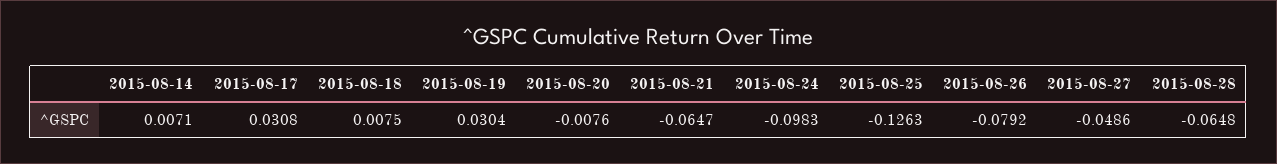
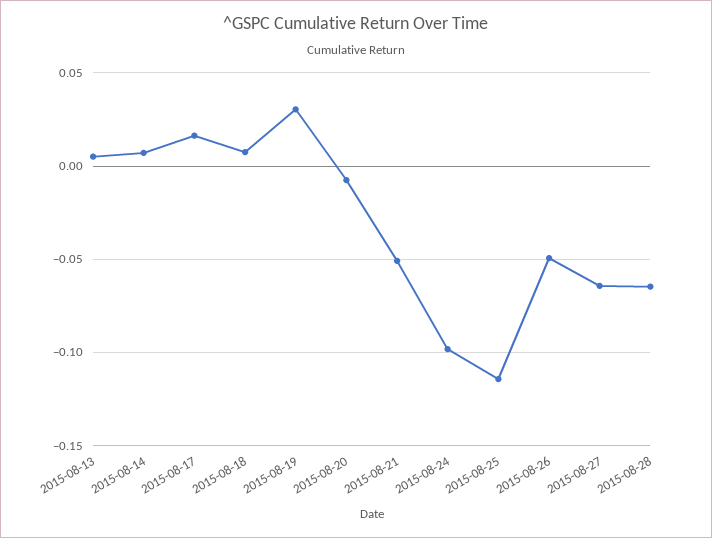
  {
    "2015-08-14": 0.0071,
-   "2015-08-17": 0.0308,
+   "2015-08-17": 0.015,
    "2015-08-18": 0.0075,
    "2015-08-19": 0.0304,
    "2015-08-20": -0.0076,
-   "2015-08-21": -0.0647,
+   "2015-08-21": -0.05,
    "2015-08-24": -0.0983,
-   "2015-08-25": -0.1263,
+   "2015-08-25": -0.115,
-   "2015-08-26": -0.0792,
+   "2015-08-26": -0.05,
-   "2015-08-27": -0.0486,
+   "2015-08-27": -0.065,
-   "2015-08-28": -0.0648
+   "2015-08-28": -0.0648,
+   "2015-08-13": 0.005
  }

